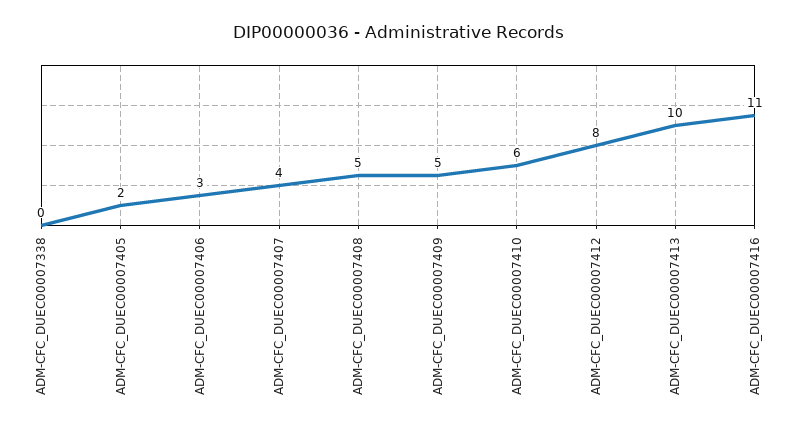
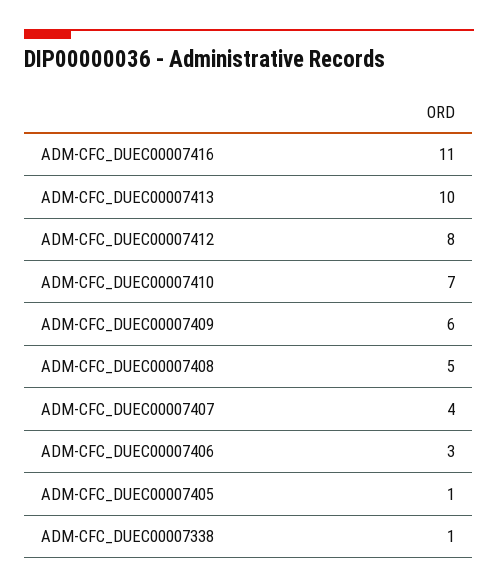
  {
-   "ADM-CFC_DUEC00007338": 0,
+   "ADM-CFC_DUEC00007338": 1,
-   "ADM-CFC_DUEC00007405": 2,
+   "ADM-CFC_DUEC00007405": 1,
    "ADM-CFC_DUEC00007406": 3,
    "ADM-CFC_DUEC00007407": 4,
    "ADM-CFC_DUEC00007408": 5,
-   "ADM-CFC_DUEC00007409": 5,
+   "ADM-CFC_DUEC00007409": 6,
-   "ADM-CFC_DUEC00007410": 6,
+   "ADM-CFC_DUEC00007410": 7,
    "ADM-CFC_DUEC00007412": 8,
    "ADM-CFC_DUEC00007413": 10,
    "ADM-CFC_DUEC00007416": 11
  }

